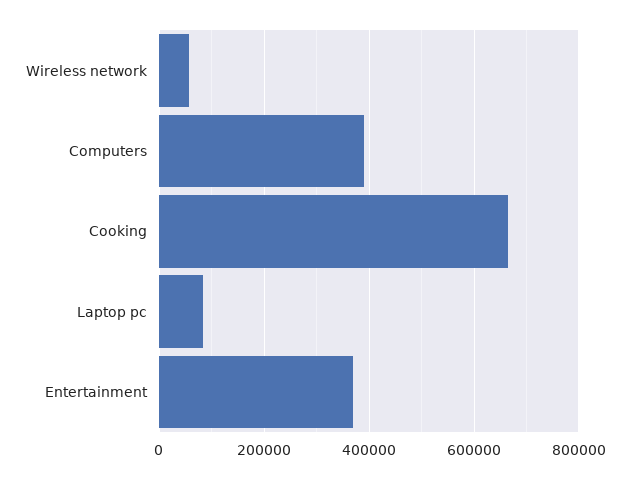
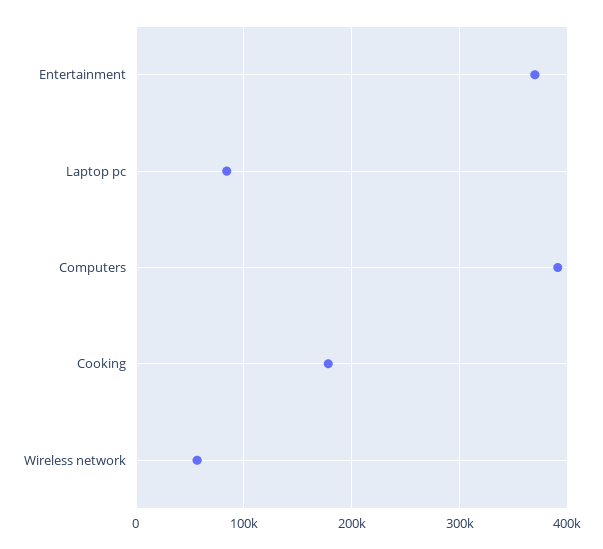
  {
    "Wireless network": 60000,
    "Computers": 390000,
-   "Cooking": 660000,
+   "Cooking": 180000,
    "Laptop pc": 80000,
    "Entertainment": 370000
  }

